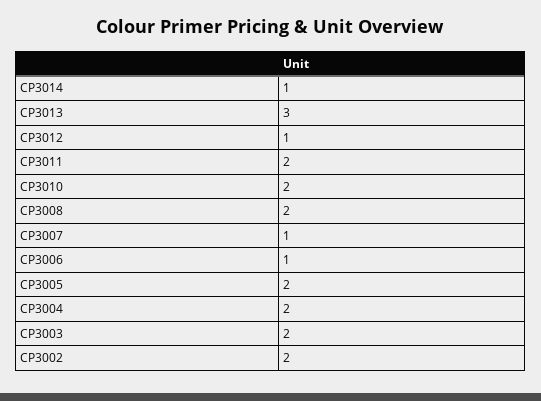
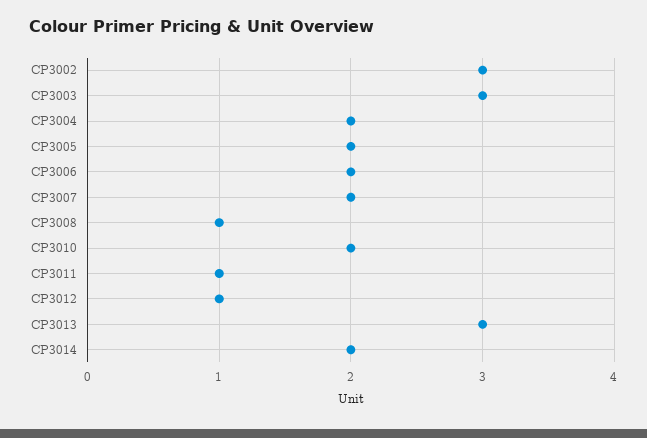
  {
-   "CP3014": 1,
+   "CP3014": 2,
    "CP3013": 3,
    "CP3012": 1,
-   "CP3011": 2,
+   "CP3011": 1,
    "CP3010": 2,
-   "CP3008": 2,
+   "CP3008": 1,
-   "CP3007": 1,
+   "CP3007": 2,
-   "CP3006": 1,
+   "CP3006": 2,
    "CP3005": 2,
    "CP3004": 2,
-   "CP3003": 2,
+   "CP3003": 3,
-   "CP3002": 2
+   "CP3002": 3
  }

